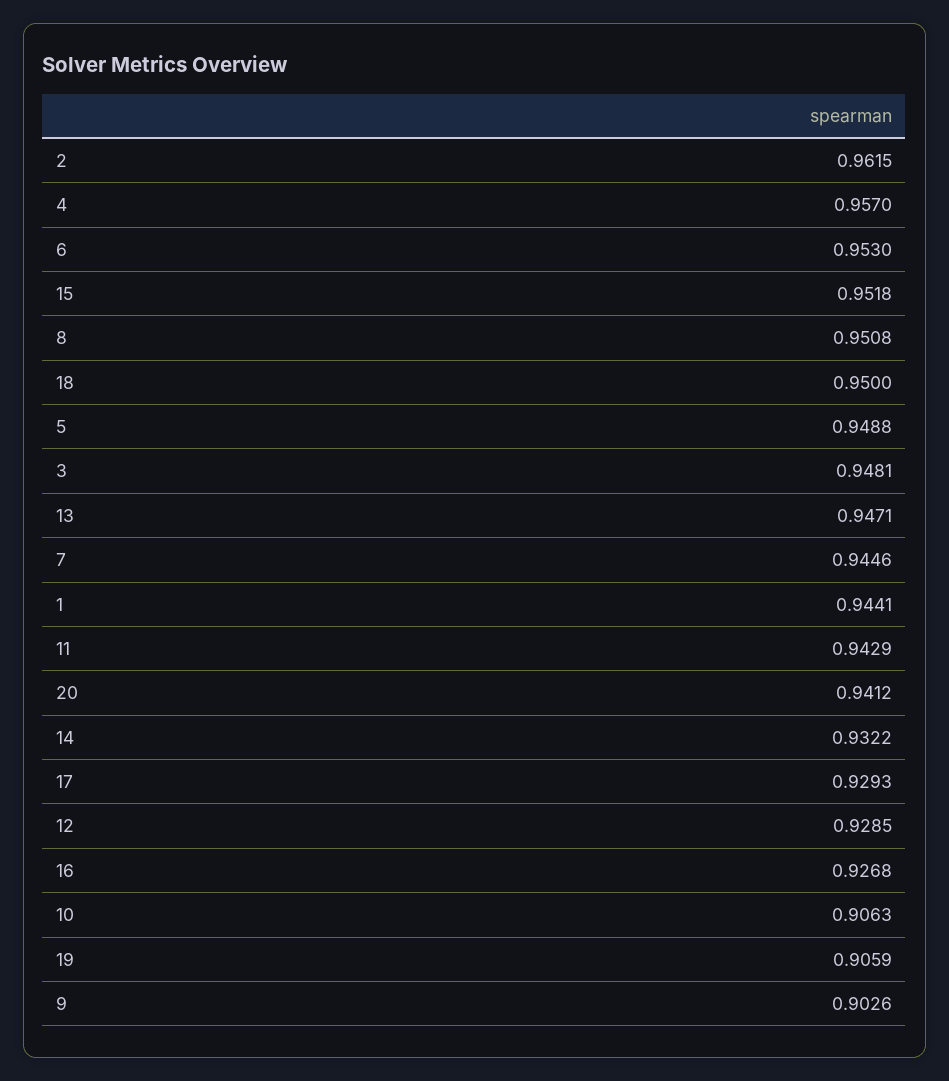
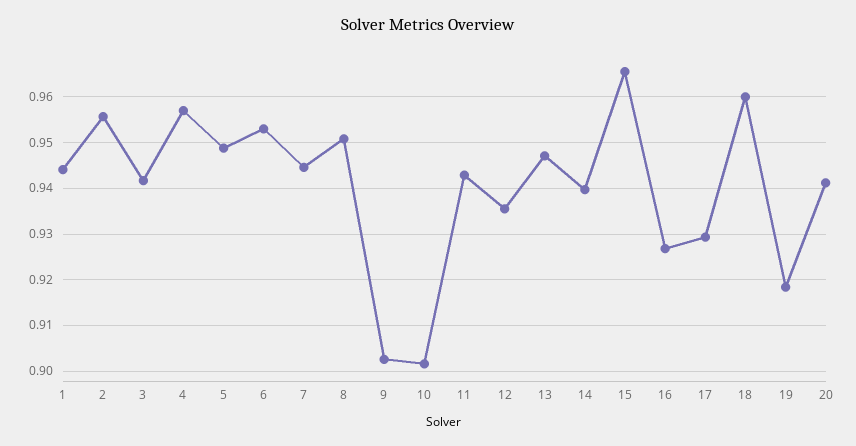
  {
-   "2": 0.9615,
+   "2": 0.956,
    "4": 0.957,
    "6": 0.953,
-   "15": 0.9518,
+   "15": 0.966,
    "8": 0.9508,
-   "18": 0.95,
+   "18": 0.96,
    "5": 0.9488,
-   "3": 0.9481,
+   "3": 0.942,
    "13": 0.9471,
    "7": 0.9446,
    "1": 0.9441,
    "11": 0.9429,
    "20": 0.9412,
-   "14": 0.9322,
+   "14": 0.94,
    "17": 0.9293,
-   "12": 0.9285,
+   "12": 0.936,
    "16": 0.9268,
-   "10": 0.9063,
+   "10": 0.902,
-   "19": 0.9059,
+   "19": 0.918,
    "9": 0.9026
  }

